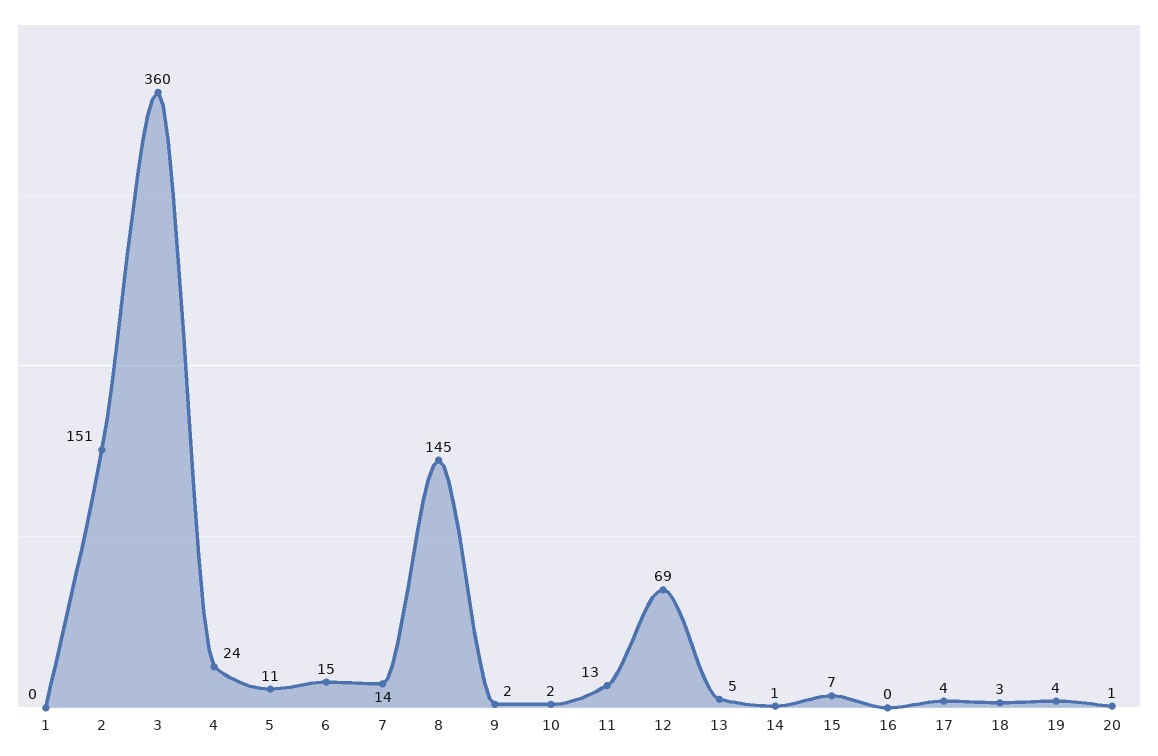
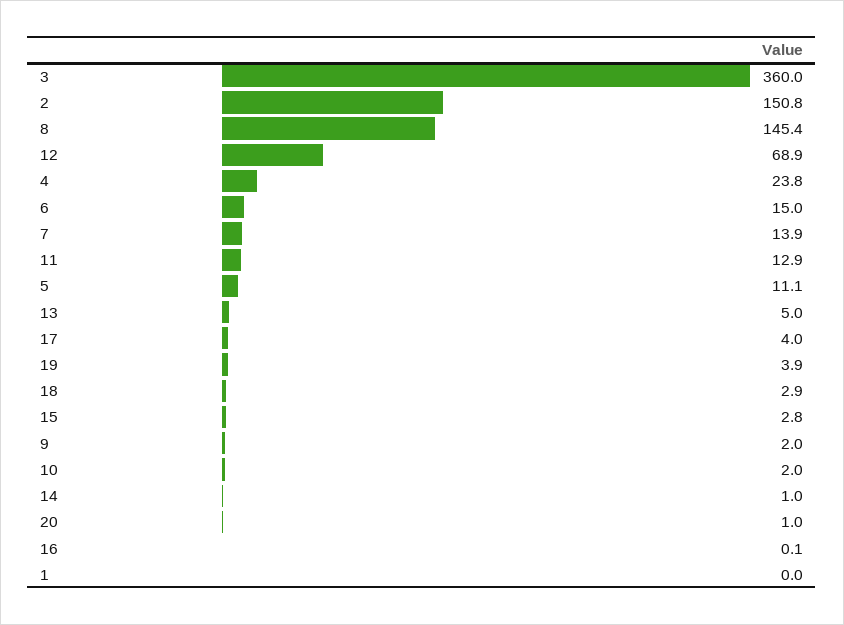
  {
    "1": 0,
    "2": 150.8,
    "3": 360,
    "4": 23.8,
    "5": 11.1,
    "6": 15,
    "7": 13.9,
    "8": 145.4,
    "9": 2,
    "10": 2,
    "11": 12.9,
    "12": 68.9,
    "13": 5,
    "14": 1,
-   "15": 7,
+   "15": 2.8,
    "16": 0.1,
    "17": 4,
    "18": 2.9,
    "19": 3.9,
    "20": 1
  }

